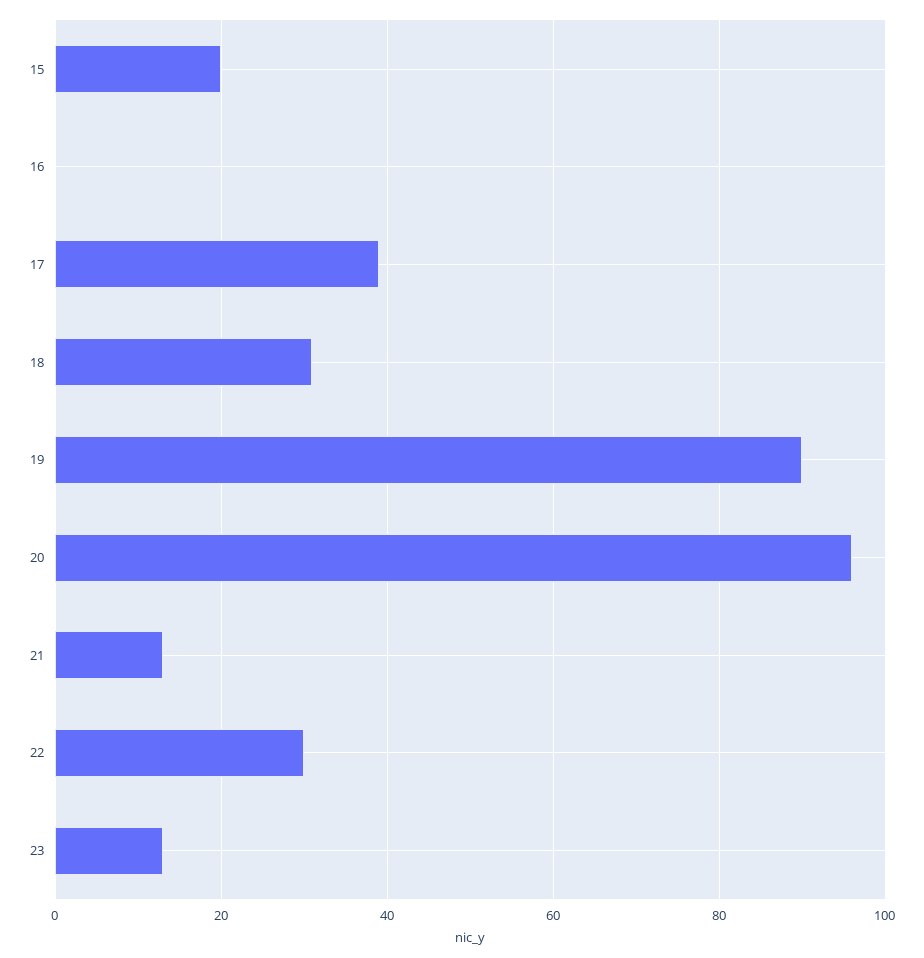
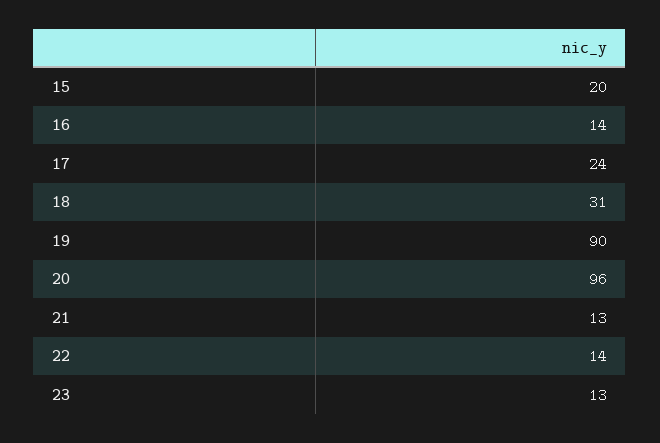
  {
    "15": 20,
-   "16": 0,
+   "16": 14,
-   "17": 40,
+   "17": 24,
    "18": 31,
    "19": 90,
    "20": 96,
    "21": 13,
-   "22": 30,
+   "22": 14,
    "23": 13
  }

